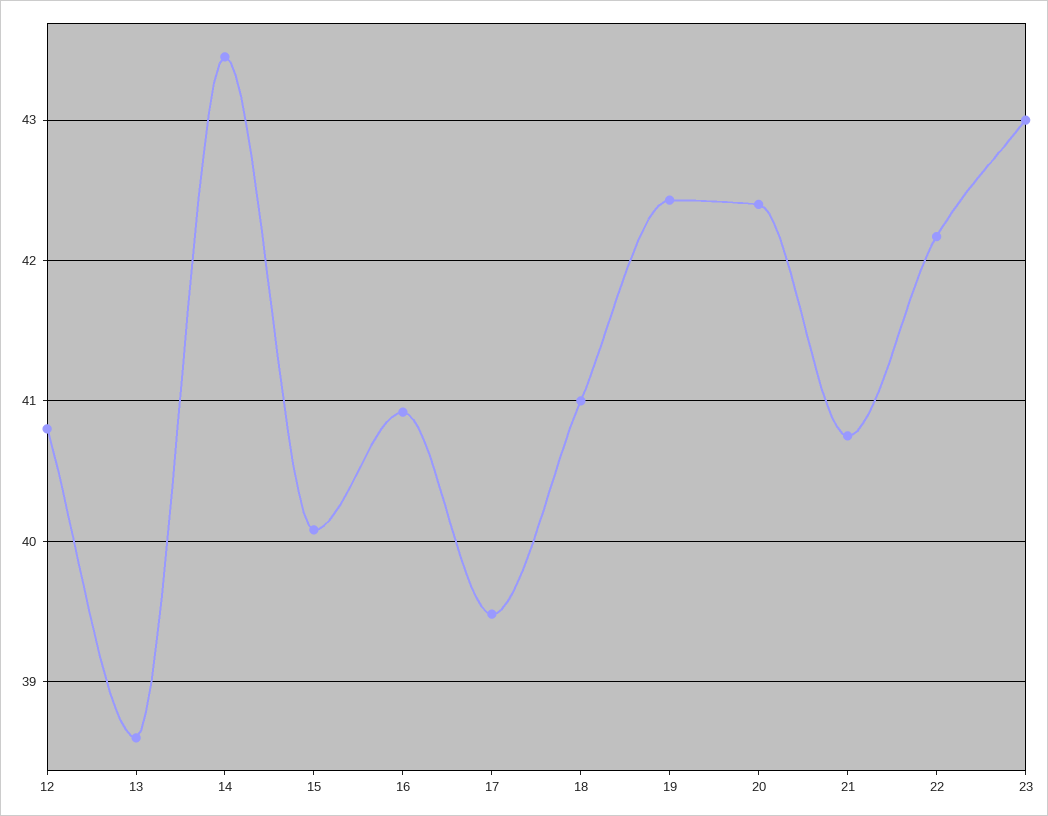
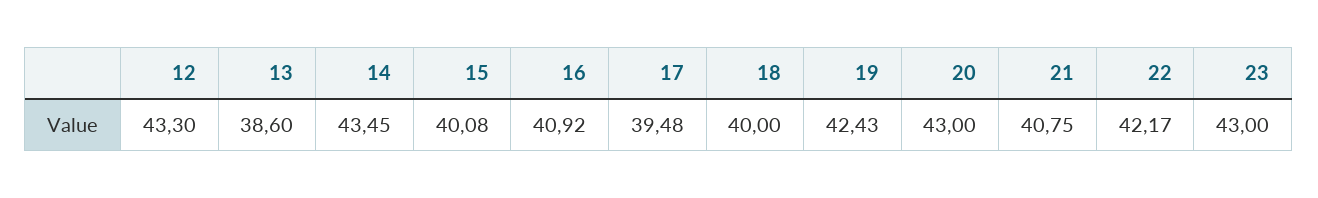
  {
-   "12": 40.8,
+   "12": 43.3,
    "13": 38.6,
    "14": 43.45,
    "15": 40.08,
    "16": 40.92,
    "17": 39.48,
-   "18": 41,
+   "18": 40,
    "19": 42.43,
-   "20": 42.4,
+   "20": 43,
    "21": 40.75,
    "22": 42.17,
    "23": 43
  }

